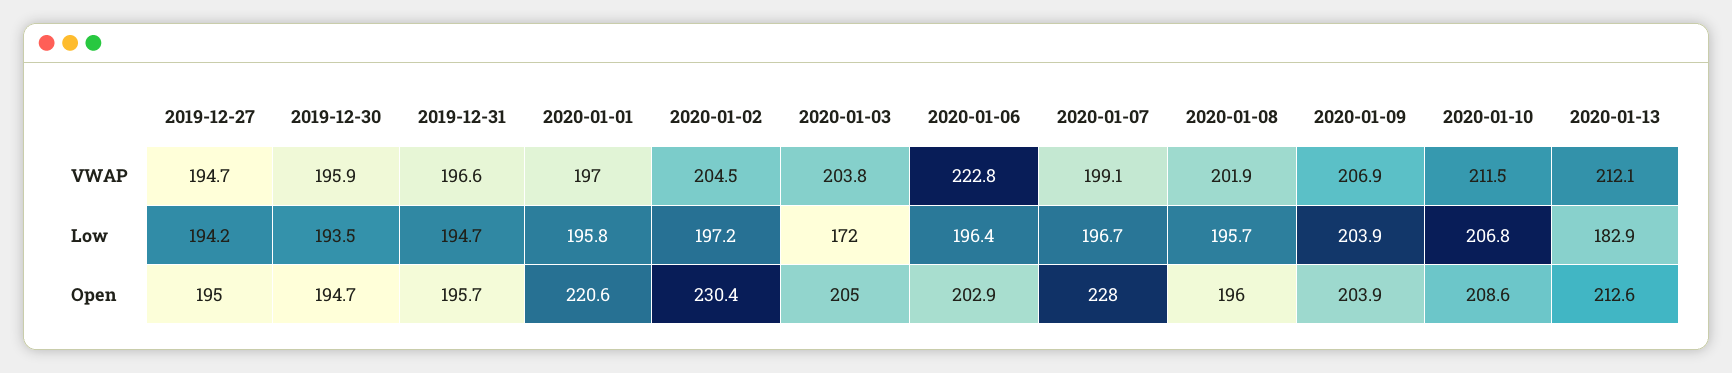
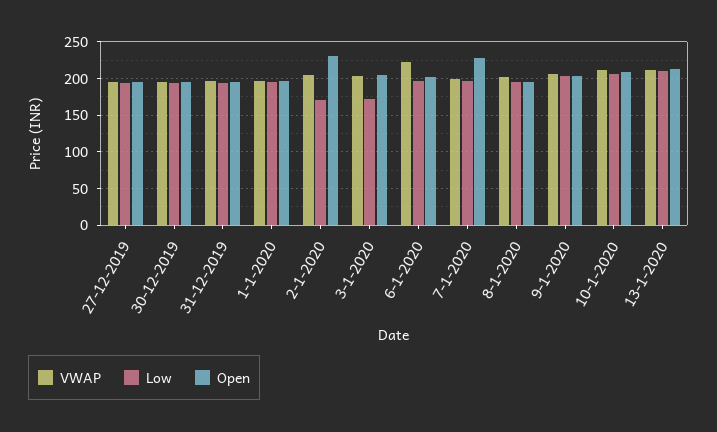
  {
    "VWAP": {
      "2019-12-27": 194.7,
      "2019-12-30": 195.9,
      "2019-12-31": 196.6,
      "2020-01-01": 197,
      "2020-01-02": 204.5,
      "2020-01-03": 203.8,
      "2020-01-06": 222.8,
      "2020-01-07": 199.1,
      "2020-01-08": 201.9,
      "2020-01-09": 206.9,
      "2020-01-10": 211.5,
      "2020-01-13": 212.1
    },
    "Low": {
      "2019-12-27": 194.2,
      "2019-12-30": 193.5,
      "2019-12-31": 194.7,
      "2020-01-01": 195.8,
-     "2020-01-02": 197.2,
+     "2020-01-02": 170,
      "2020-01-03": 172,
      "2020-01-06": 196.4,
      "2020-01-07": 196.7,
      "2020-01-08": 195.7,
      "2020-01-09": 203.9,
      "2020-01-10": 206.8,
-     "2020-01-13": 182.9
+     "2020-01-13": 210
    },
    "Open": {
      "2019-12-27": 195,
      "2019-12-30": 194.7,
      "2019-12-31": 195.7,
-     "2020-01-01": 220.6,
+     "2020-01-01": 200,
      "2020-01-02": 230.4,
      "2020-01-03": 205,
      "2020-01-06": 202.9,
      "2020-01-07": 228,
      "2020-01-08": 196,
      "2020-01-09": 203.9,
      "2020-01-10": 208.6,
      "2020-01-13": 212.6
    }
  }

